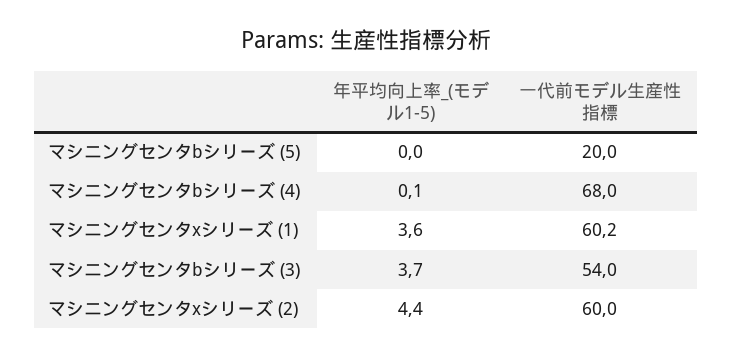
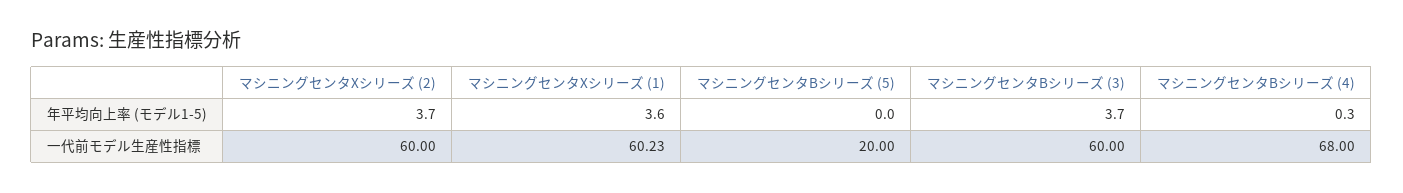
  {
    "年平均向上率_(モデル1-5)": {
      "マシニングセンタbシリーズ (5)": 0,
-     "マシニングセンタbシリーズ (4)": 0.1,
+     "マシニングセンタbシリーズ (4)": 0.3,
      "マシニングセンタxシリーズ (1)": 3.6,
      "マシニングセンタbシリーズ (3)": 3.7,
-     "マシニングセンタxシリーズ (2)": 4.4
+     "マシニングセンタxシリーズ (2)": 3.7
    },
    "一代前モデル生産性指標": {
      "マシニングセンタbシリーズ (5)": 20,
      "マシニングセンタbシリーズ (4)": 68,
      "マシニングセンタxシリーズ (1)": 60.23,
-     "マシニングセンタbシリーズ (3)": 54,
+     "マシニングセンタbシリーズ (3)": 60,
      "マシニングセンタxシリーズ (2)": 60
    }
  }

